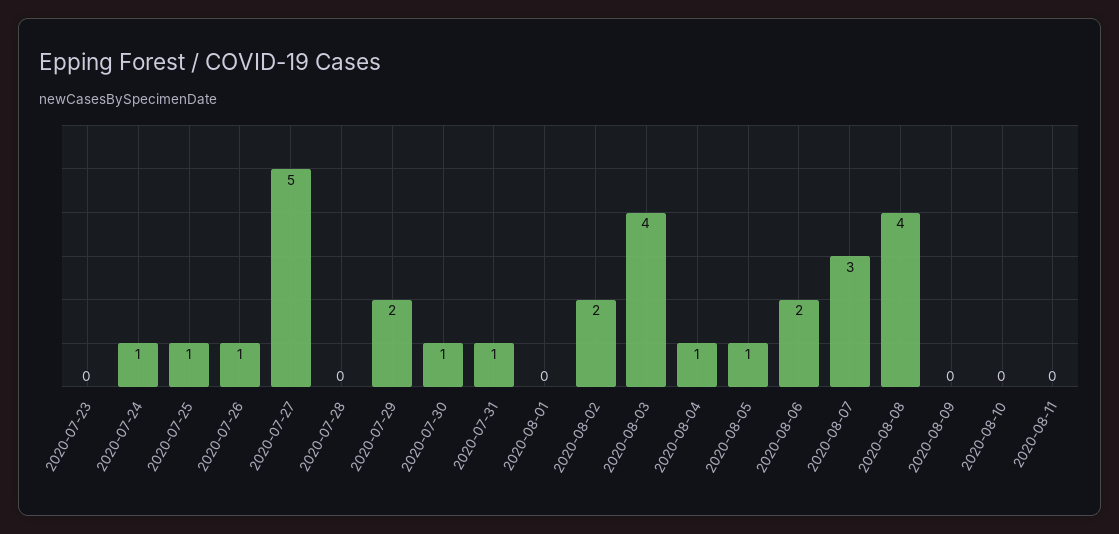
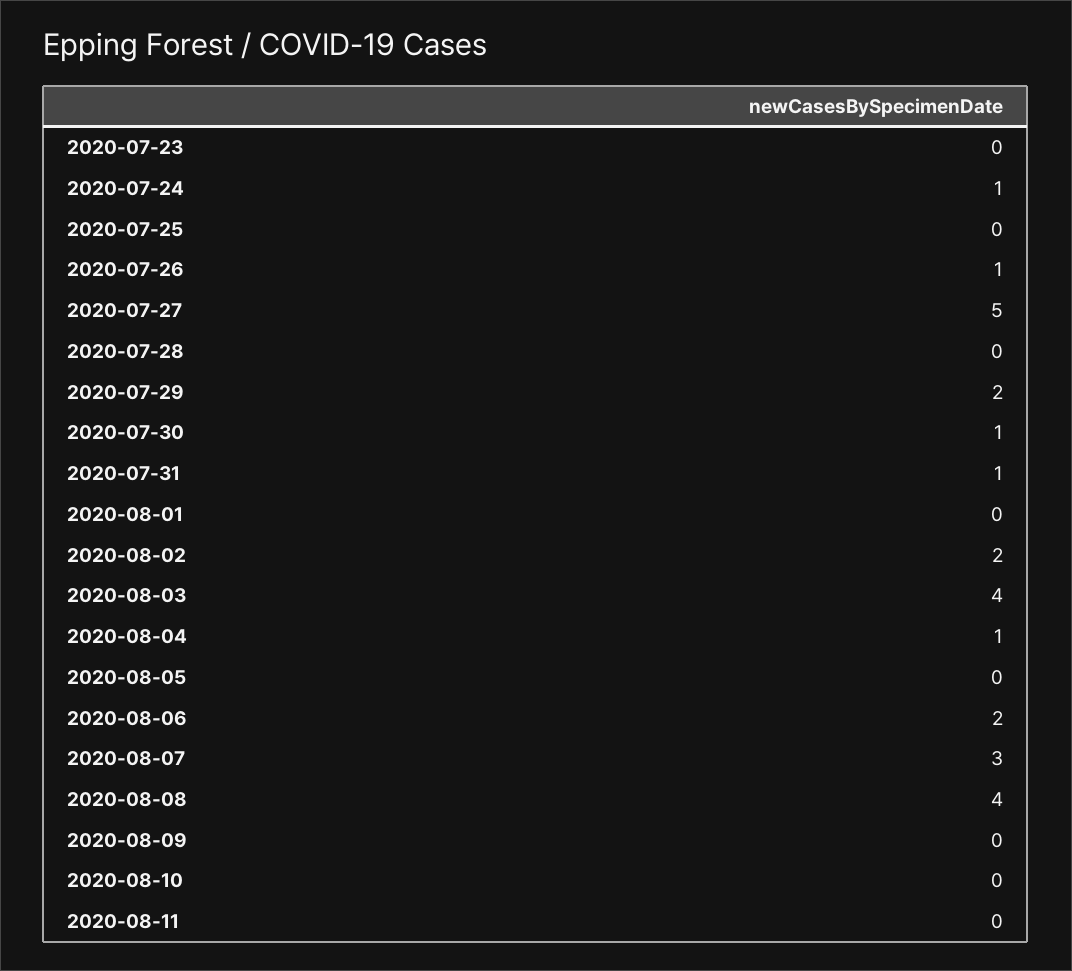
  {
    "2020-07-23": 0,
    "2020-07-24": 1,
-   "2020-07-25": 1,
+   "2020-07-25": 0,
    "2020-07-26": 1,
    "2020-07-27": 5,
    "2020-07-28": 0,
    "2020-07-29": 2,
    "2020-07-30": 1,
    "2020-07-31": 1,
    "2020-08-01": 0,
    "2020-08-02": 2,
    "2020-08-03": 4,
    "2020-08-04": 1,
-   "2020-08-05": 1,
+   "2020-08-05": 0,
    "2020-08-06": 2,
    "2020-08-07": 3,
    "2020-08-08": 4,
    "2020-08-09": 0,
    "2020-08-10": 0,
    "2020-08-11": 0
  }

